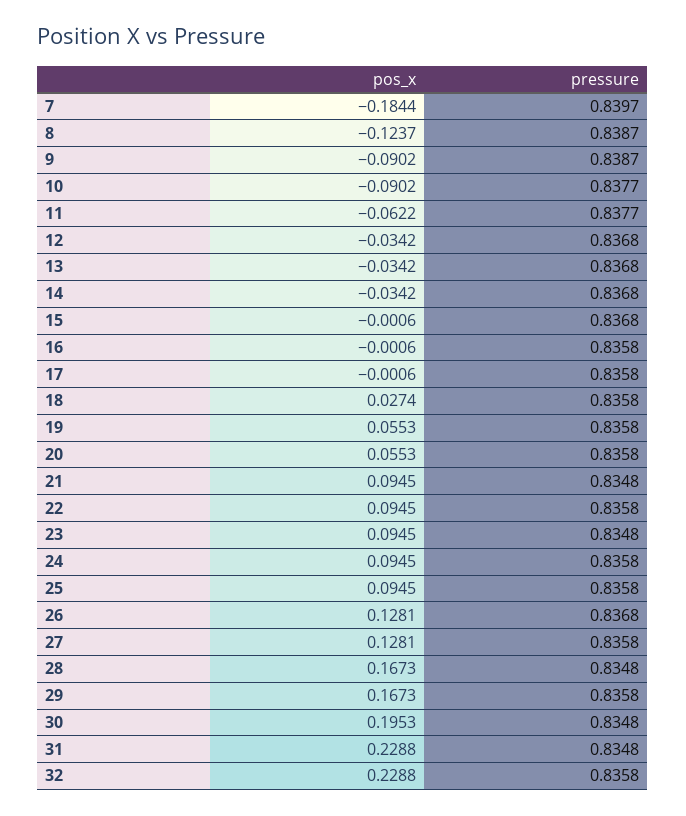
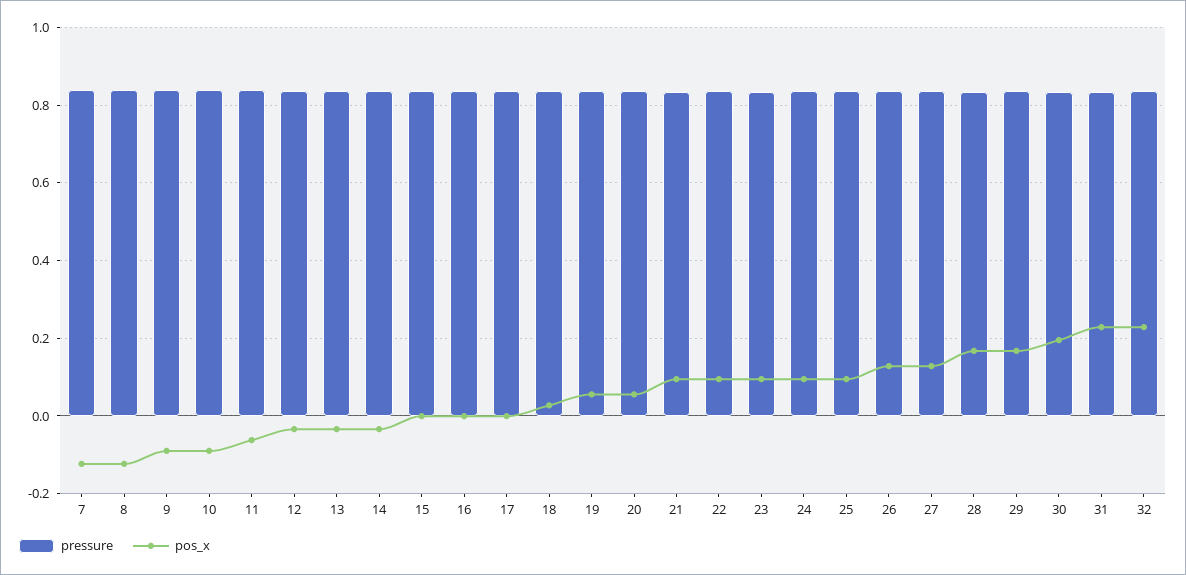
  {
    "pos_x": {
-     "7": -0.1844,
+     "7": -0.12,
      "8": -0.1237,
      "9": -0.0902,
      "10": -0.0902,
      "11": -0.0622,
      "12": -0.0342,
      "13": -0.0342,
      "14": -0.0342,
      "15": -0.0006,
      "16": -0.0006,
      "17": -0.0006,
      "18": 0.0274,
      "19": 0.0553,
      "20": 0.0553,
      "21": 0.0945,
      "22": 0.0945,
      "23": 0.0945,
      "24": 0.0945,
      "25": 0.0945,
      "26": 0.1281,
      "27": 0.1281,
      "28": 0.1673,
      "29": 0.1673,
      "30": 0.1953,
      "31": 0.2288,
      "32": 0.2288
    },
    "pressure": {
      "7": 0.8397,
      "8": 0.8387,
      "9": 0.8387,
      "10": 0.8377,
      "11": 0.8377,
      "12": 0.8368,
      "13": 0.8368,
      "14": 0.8368,
      "15": 0.8368,
      "16": 0.8358,
      "17": 0.8358,
      "18": 0.8358,
      "19": 0.8358,
      "20": 0.8358,
      "21": 0.8348,
      "22": 0.8358,
      "23": 0.8348,
      "24": 0.8358,
      "25": 0.8358,
      "26": 0.8368,
      "27": 0.8358,
      "28": 0.8348,
      "29": 0.8358,
      "30": 0.8348,
      "31": 0.8348,
      "32": 0.8358
    }
  }

